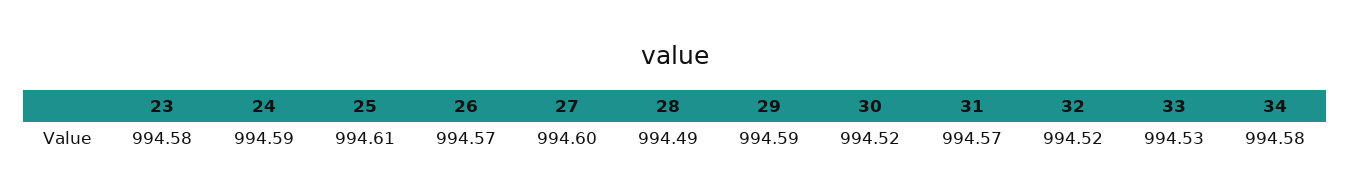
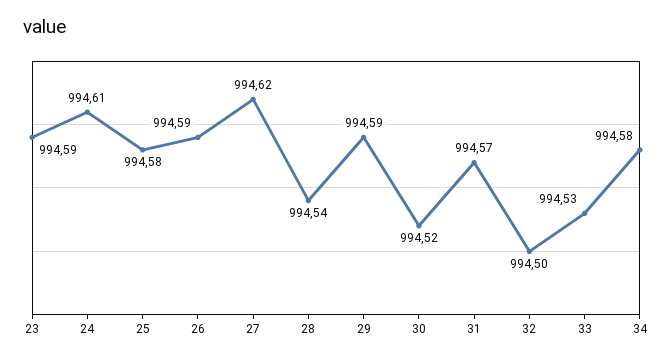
  {
-   "23": 994.58,
+   "23": 994.59,
-   "24": 994.59,
+   "24": 994.61,
-   "25": 994.61,
+   "25": 994.58,
-   "26": 994.57,
+   "26": 994.59,
-   "27": 994.6,
+   "27": 994.62,
-   "28": 994.49,
+   "28": 994.54,
    "29": 994.59,
    "30": 994.52,
    "31": 994.57,
-   "32": 994.52,
+   "32": 994.5,
    "33": 994.53,
    "34": 994.58
  }

